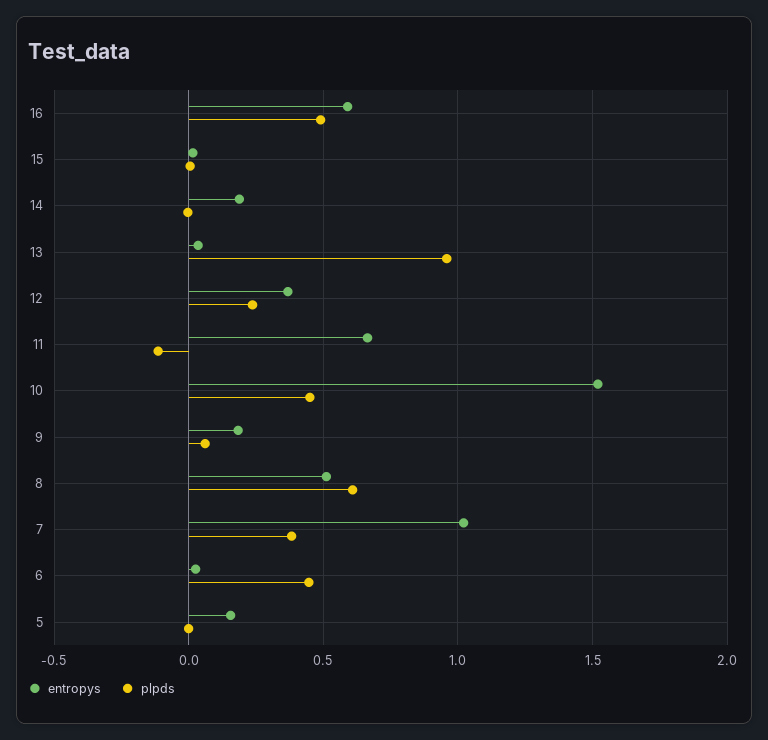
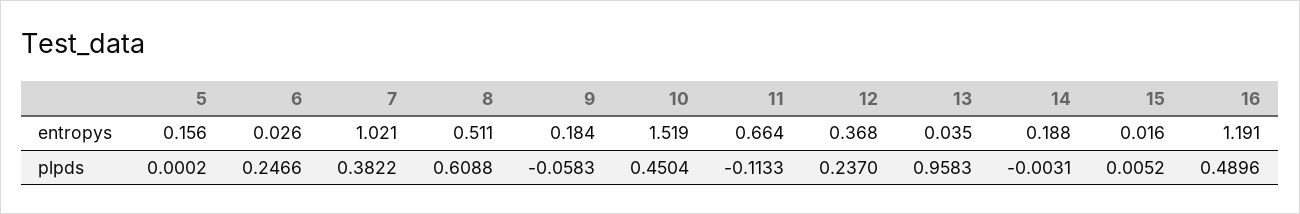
  {
    "entropys": {
-     "16": 0.6,
+     "16": 1.191,
      "15": 0.016,
      "14": 0.188,
      "13": 0.035,
      "12": 0.368,
      "11": 0.664,
      "10": 1.519,
      "9": 0.184,
      "8": 0.511,
      "7": 1.021,
      "6": 0.026,
      "5": 0.156
    },
    "plpds": {
      "16": 0.4896,
      "15": 0.0052,
      "14": -0.0031,
      "13": 0.9583,
      "12": 0.237,
      "11": -0.1133,
      "10": 0.4504,
-     "9": 0.05,
+     "9": -0.0583,
      "8": 0.6088,
      "7": 0.3822,
-     "6": 0.45,
+     "6": 0.2466,
      "5": 0.0002
    }
  }

